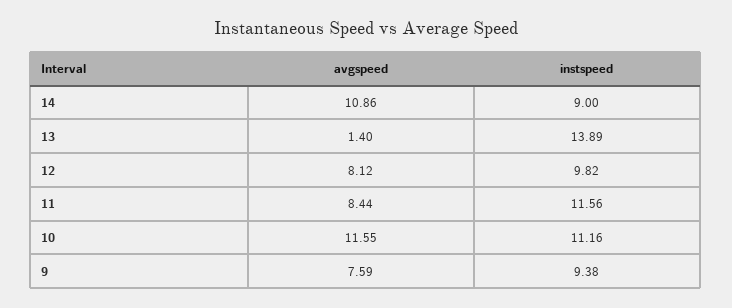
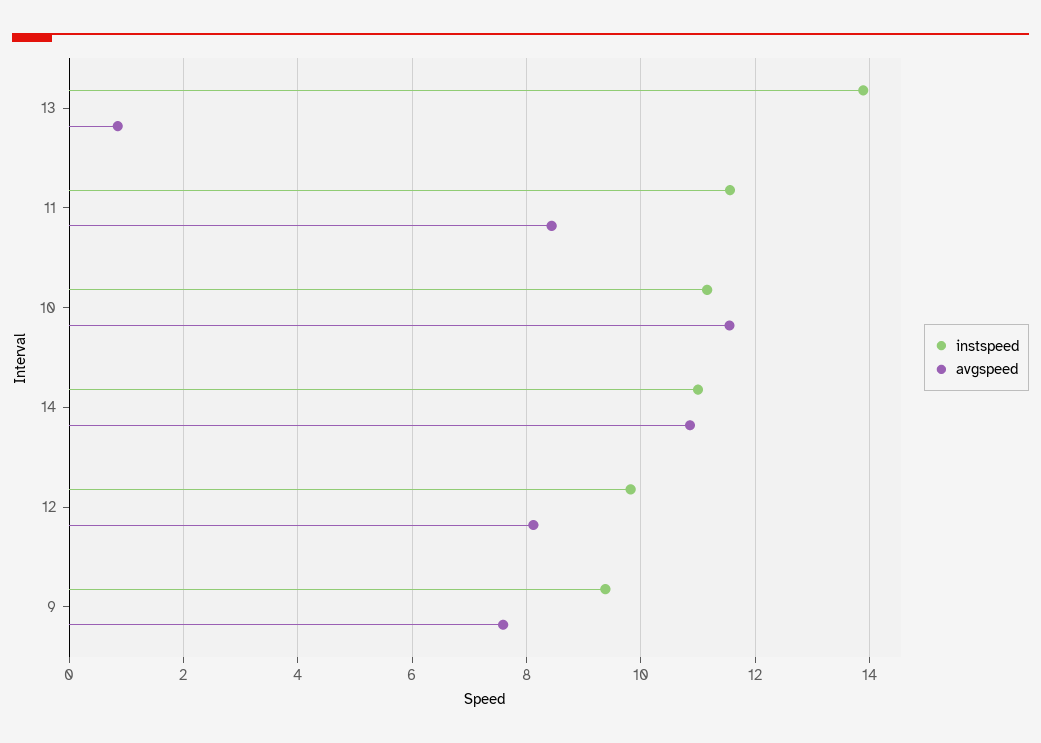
  {
    "avgspeed": {
      "14": 10.86,
-     "13": 1.4,
+     "13": 0.8,
      "12": 8.12,
      "11": 8.44,
      "10": 11.55,
      "9": 7.59
    },
    "instspeed": {
-     "14": 9,
+     "14": 11,
      "13": 13.89,
      "12": 9.82,
      "11": 11.56,
      "10": 11.16,
      "9": 9.38
    }
  }

